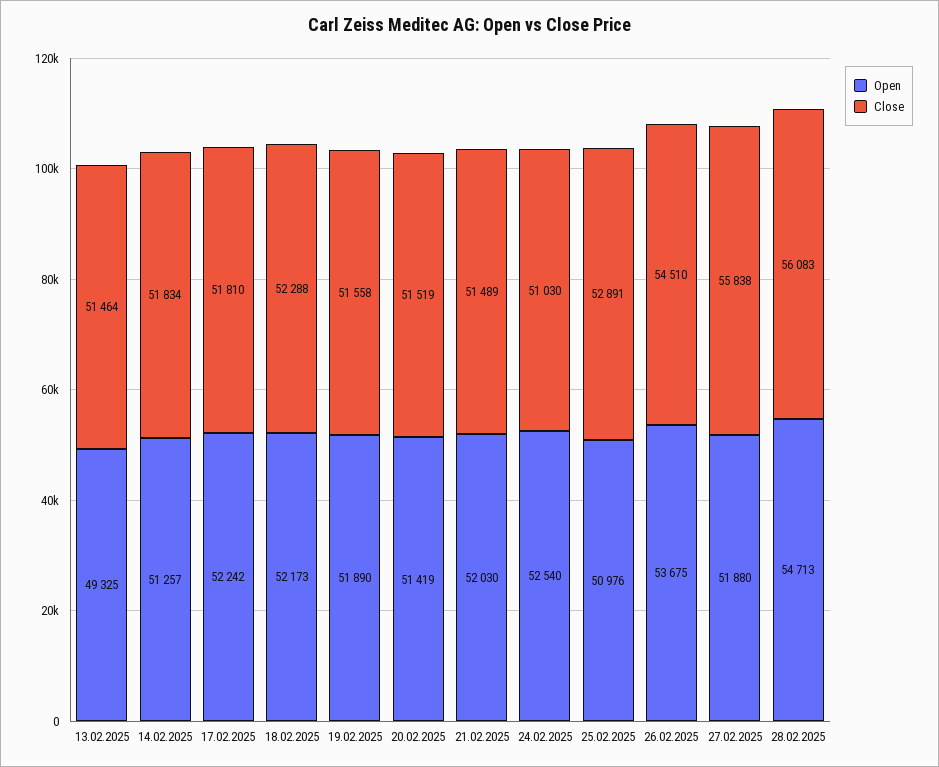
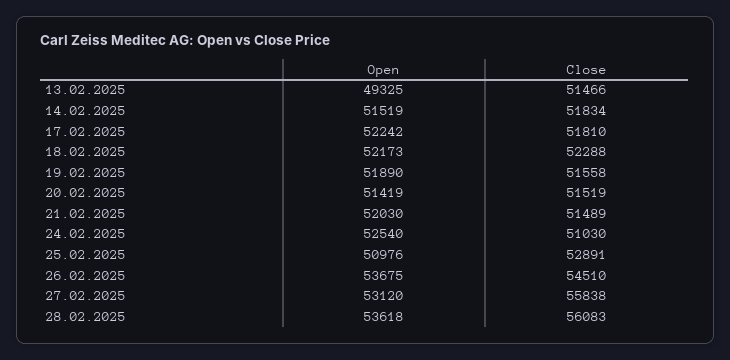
  {
    "Open": {
      "13.02.2025": 49325,
-     "14.02.2025": 51257,
+     "14.02.2025": 51519,
      "17.02.2025": 52242,
      "18.02.2025": 52173,
      "19.02.2025": 51890,
      "20.02.2025": 51419,
      "21.02.2025": 52030,
      "24.02.2025": 52540,
      "25.02.2025": 50976,
      "26.02.2025": 53675,
-     "27.02.2025": 51880,
+     "27.02.2025": 53120,
-     "28.02.2025": 54713
+     "28.02.2025": 53618
    },
    "Close": {
-     "13.02.2025": 51464,
+     "13.02.2025": 51466,
      "14.02.2025": 51834,
      "17.02.2025": 51810,
      "18.02.2025": 52288,
      "19.02.2025": 51558,
      "20.02.2025": 51519,
      "21.02.2025": 51489,
      "24.02.2025": 51030,
      "25.02.2025": 52891,
      "26.02.2025": 54510,
      "27.02.2025": 55838,
      "28.02.2025": 56083
    }
  }

